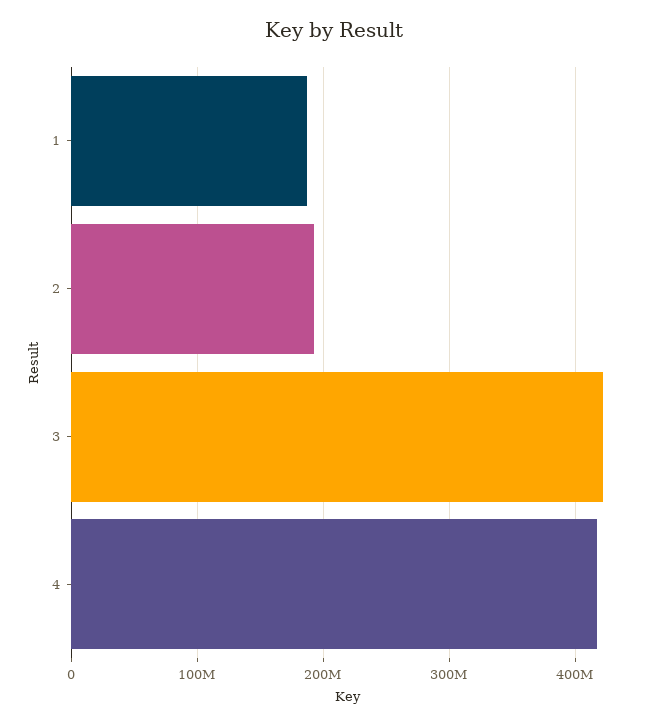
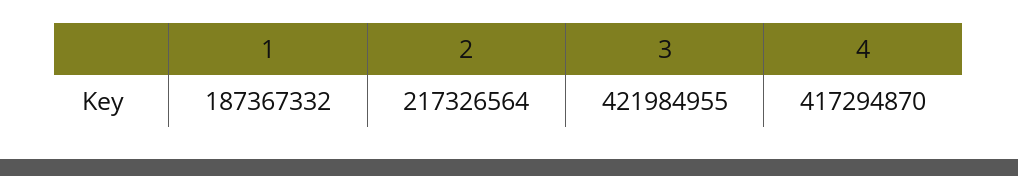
  {
    "1": 187367332,
-   "2": 190000000,
+   "2": 217326564,
    "3": 421984955,
    "4": 417294870
  }

